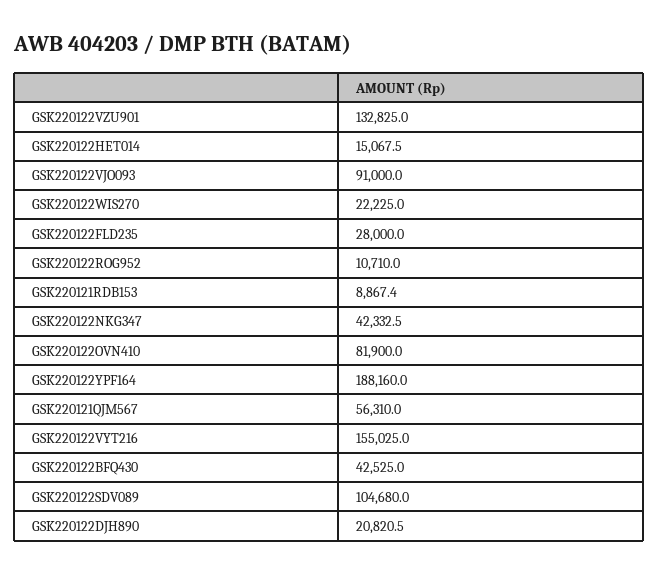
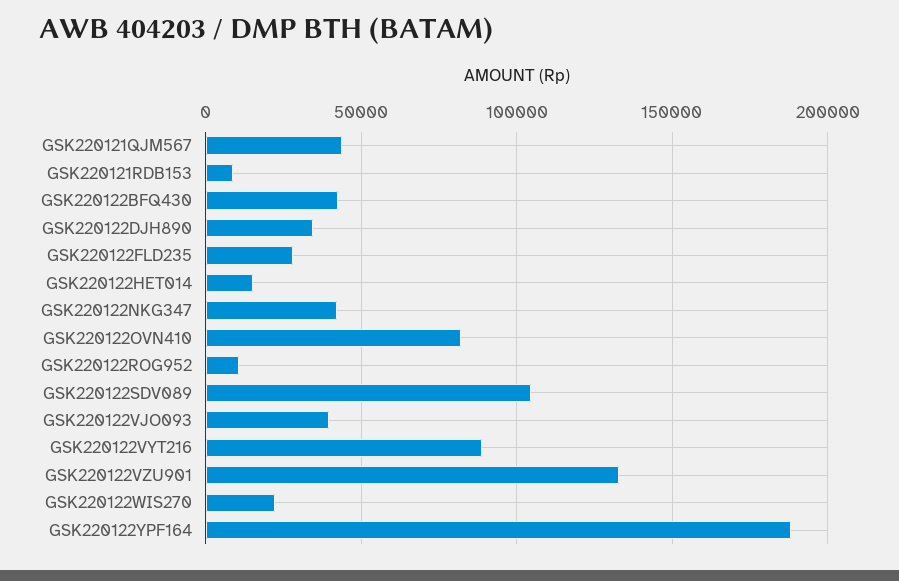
  {
    "GSK220122VZU901": 132825,
    "GSK220122HET014": 15067.5,
-   "GSK220122VJO093": 91000,
+   "GSK220122VJO093": 40000,
    "GSK220122WIS270": 22225,
    "GSK220122FLD235": 28000,
    "GSK220122ROG952": 10710,
    "GSK220121RDB153": 8867.4,
    "GSK220122NKG347": 42332.5,
    "GSK220122OVN410": 81900,
    "GSK220122YPF164": 188160,
-   "GSK220121QJM567": 56310,
+   "GSK220121QJM567": 45000,
-   "GSK220122VYT216": 155025,
+   "GSK220122VYT216": 90000,
    "GSK220122BFQ430": 42525,
    "GSK220122SDV089": 104680,
-   "GSK220122DJH890": 20820.5
+   "GSK220122DJH890": 35000
  }

